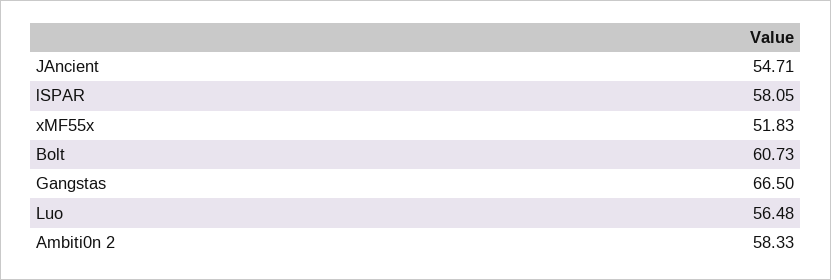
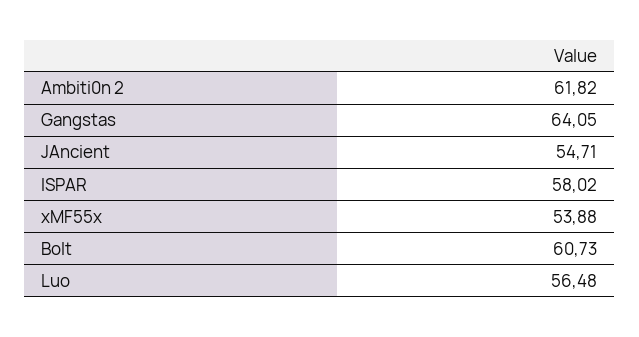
  {
    "JAncient": 54.71,
-   "lSPAR": 58.05,
+   "lSPAR": 58.02,
-   "xMF55x": 51.83,
+   "xMF55x": 53.88,
    "Bolt": 60.73,
-   "Gangstas": 66.5,
+   "Gangstas": 64.05,
    "Luo": 56.48,
-   "Ambiti0n 2": 58.33
+   "Ambiti0n 2": 61.82
  }

